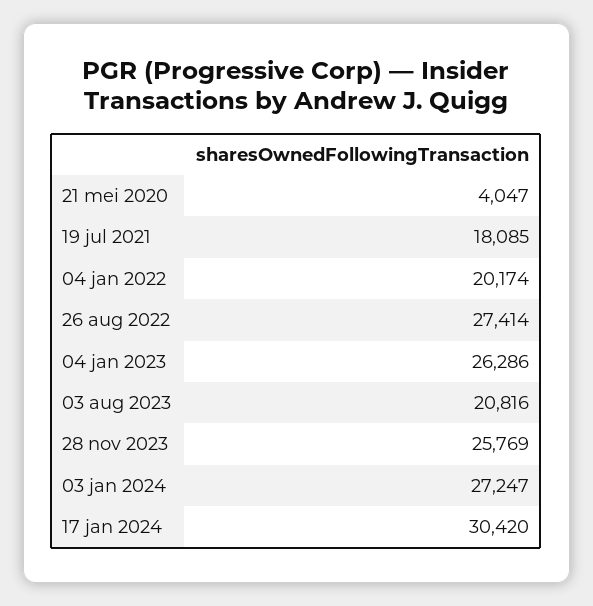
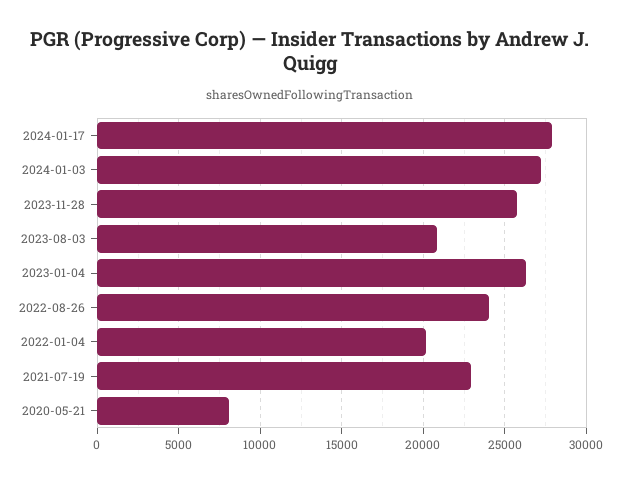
  {
-   "21 mei 2020": 4047,
+   "21 mei 2020": 8000,
-   "19 jul 2021": 18085,
+   "19 jul 2021": 23000,
    "04 jan 2022": 20174,
-   "26 aug 2022": 27414,
+   "26 aug 2022": 24000,
    "04 jan 2023": 26286,
    "03 aug 2023": 20816,
    "28 nov 2023": 25769,
    "03 jan 2024": 27247,
-   "17 jan 2024": 30420
+   "17 jan 2024": 28000
  }

